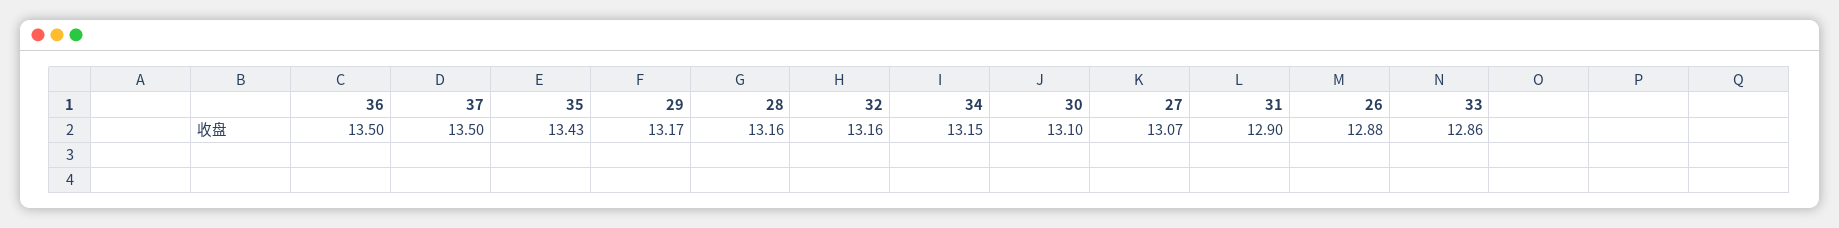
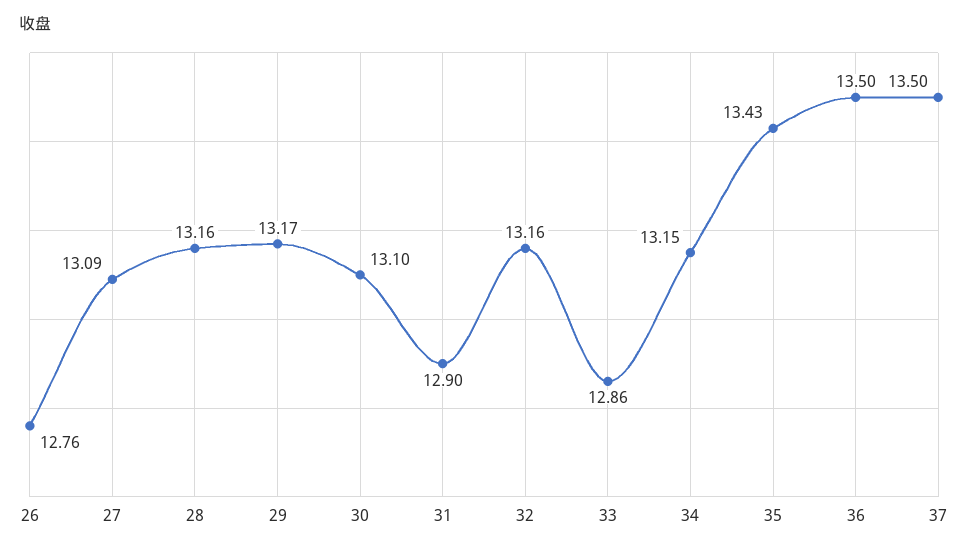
  {
    "36": 13.5,
    "37": 13.5,
    "35": 13.43,
    "29": 13.17,
    "28": 13.16,
    "32": 13.16,
    "34": 13.15,
    "30": 13.1,
-   "27": 13.07,
+   "27": 13.09,
    "31": 12.9,
-   "26": 12.88,
+   "26": 12.76,
    "33": 12.86
  }

